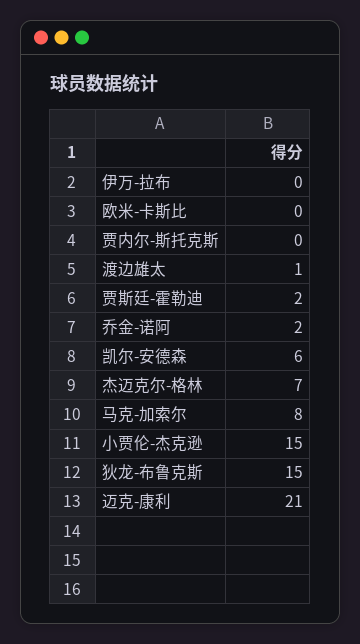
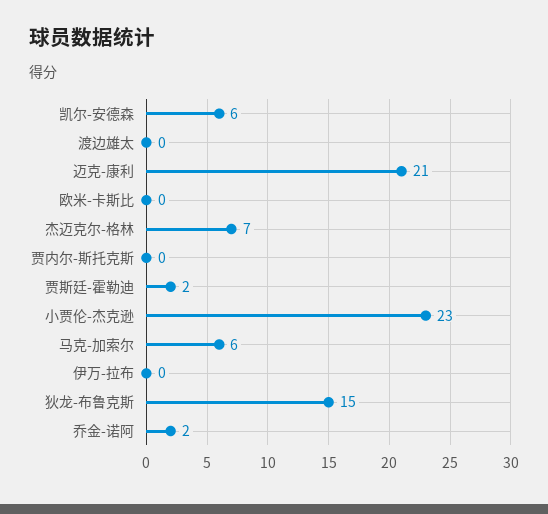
  {
    "伊万-拉布": 0,
    "欧米-卡斯比": 0,
    "贾内尔-斯托克斯": 0,
-   "渡边雄太": 1,
+   "渡边雄太": 0,
    "贾斯廷-霍勒迪": 2,
    "乔金-诺阿": 2,
    "凯尔-安德森": 6,
    "杰迈克尔-格林": 7,
-   "马克-加索尔": 8,
+   "马克-加索尔": 6,
-   "小贾伦-杰克逊": 15,
+   "小贾伦-杰克逊": 23,
    "狄龙-布鲁克斯": 15,
    "迈克-康利": 21
  }

